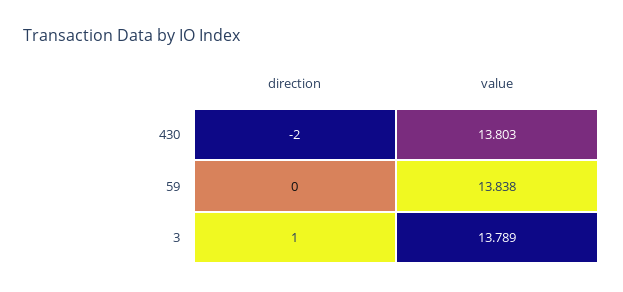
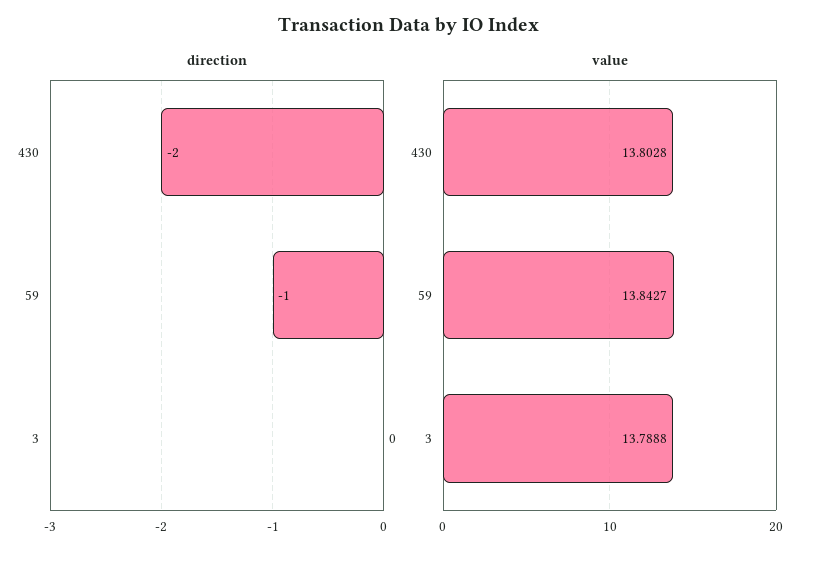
  {
    "direction": {
      "430": -2,
-     "59": 0,
+     "59": -1,
-     "3": 1
+     "3": 0
    },
    "value": {
      "430": 13.8028,
-     "59": 13.838,
+     "59": 13.8427,
      "3": 13.7888
    }
  }

